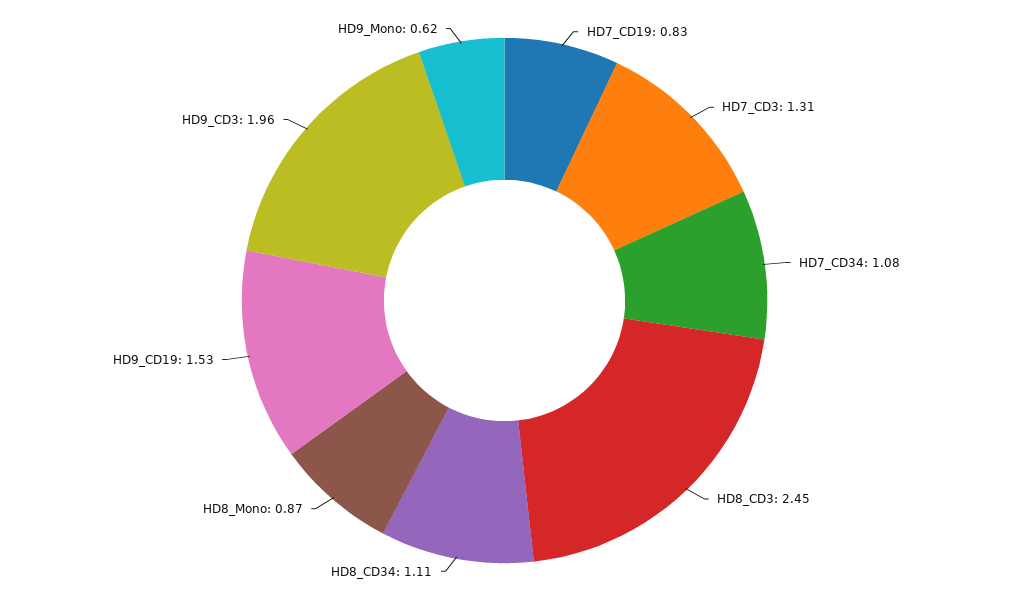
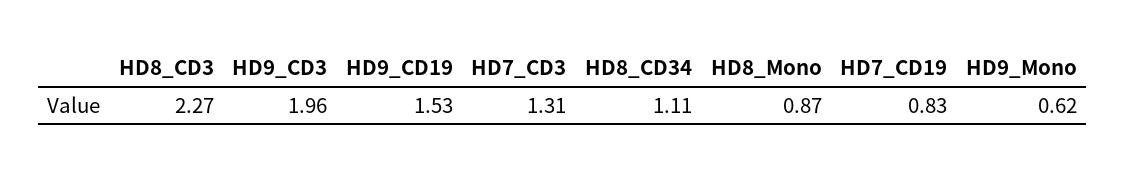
  {
    "HD7_CD19": 0.83,
    "HD7_CD3": 1.31,
-   "HD7_CD34": 1.08,
-   "HD8_CD3": 2.45,
+   "HD8_CD3": 2.27,
    "HD8_CD34": 1.11,
    "HD8_Mono": 0.87,
    "HD9_CD19": 1.53,
    "HD9_CD3": 1.96,
    "HD9_Mono": 0.62
  }

